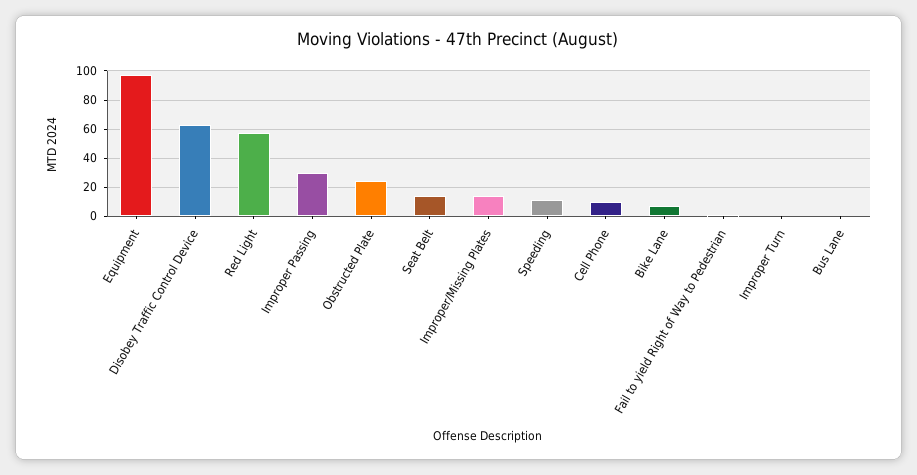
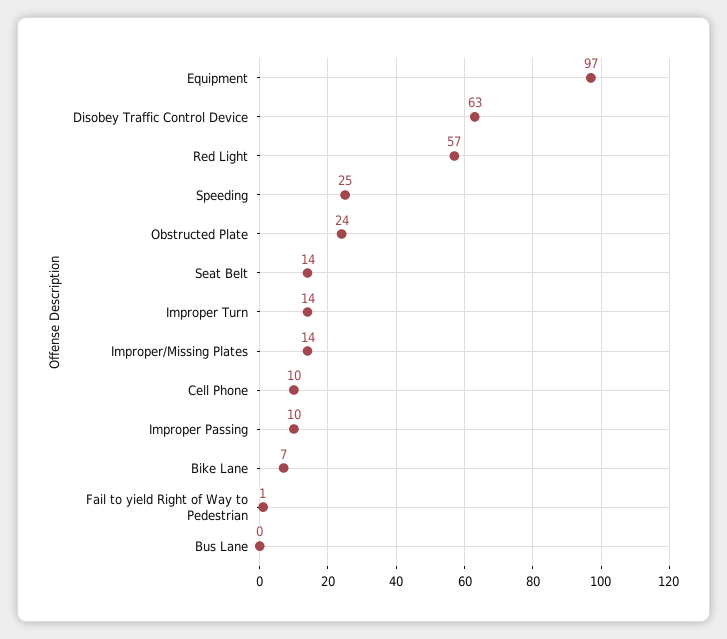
  {
    "Equipment": 97,
    "Disobey Traffic Control Device": 63,
    "Red Light": 57,
-   "Improper Passing": 30,
+   "Improper Passing": 10,
    "Obstructed Plate": 24,
    "Seat Belt": 14,
    "Improper/Missing Plates": 14,
-   "Speeding": 10,
+   "Speeding": 25,
    "Cell Phone": 10,
    "Bike Lane": 7,
    "Fail to yield Right of Way to Pedestrian": 1,
-   "Improper Turn": 0,
+   "Improper Turn": 14,
    "Bus Lane": 0
  }

